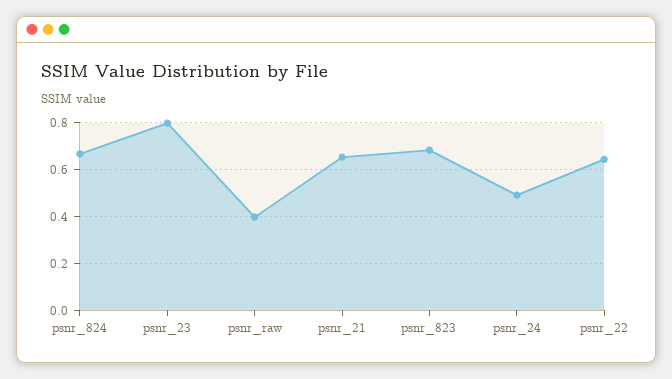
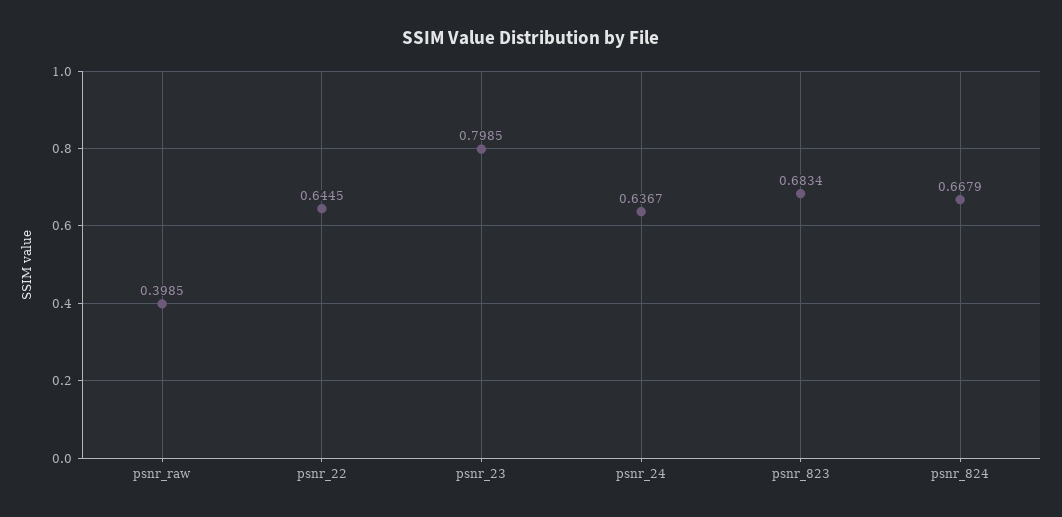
  {
    "psnr_824": 0.6679,
    "psnr_23": 0.7985,
    "psnr_raw": 0.3985,
-   "psnr_21": 0.65,
    "psnr_823": 0.6834,
-   "psnr_24": 0.5,
+   "psnr_24": 0.6367,
    "psnr_22": 0.6445
  }

